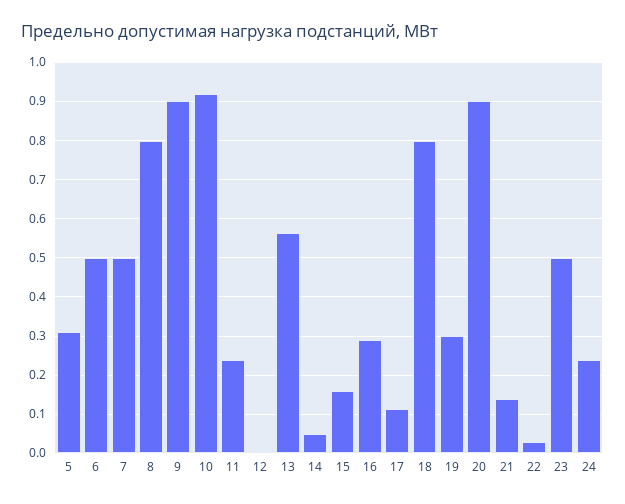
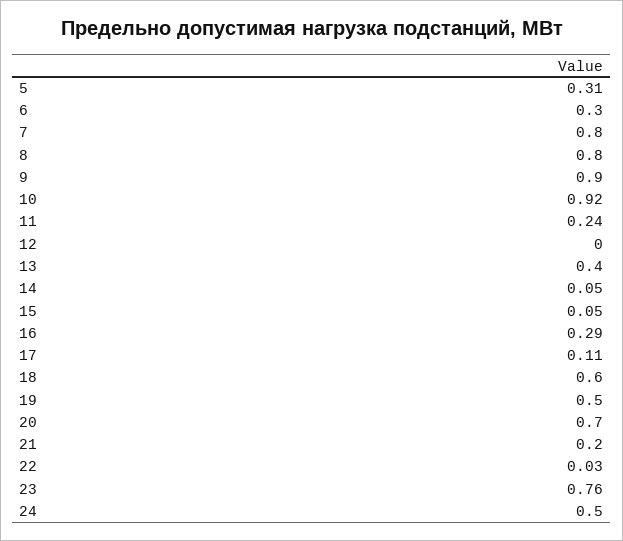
  {
    "5": 0.31,
-   "6": 0.5,
+   "6": 0.3,
-   "7": 0.5,
+   "7": 0.8,
    "8": 0.8,
    "9": 0.9,
    "10": 0.92,
    "11": 0.24,
    "12": 0,
-   "13": 0.56,
+   "13": 0.4,
    "14": 0.05,
-   "15": 0.16,
+   "15": 0.05,
    "16": 0.29,
    "17": 0.11,
-   "18": 0.8,
+   "18": 0.6,
-   "19": 0.3,
+   "19": 0.5,
-   "20": 0.9,
+   "20": 0.7,
-   "21": 0.14,
+   "21": 0.2,
    "22": 0.03,
-   "23": 0.5,
+   "23": 0.76,
-   "24": 0.24
+   "24": 0.5
  }

